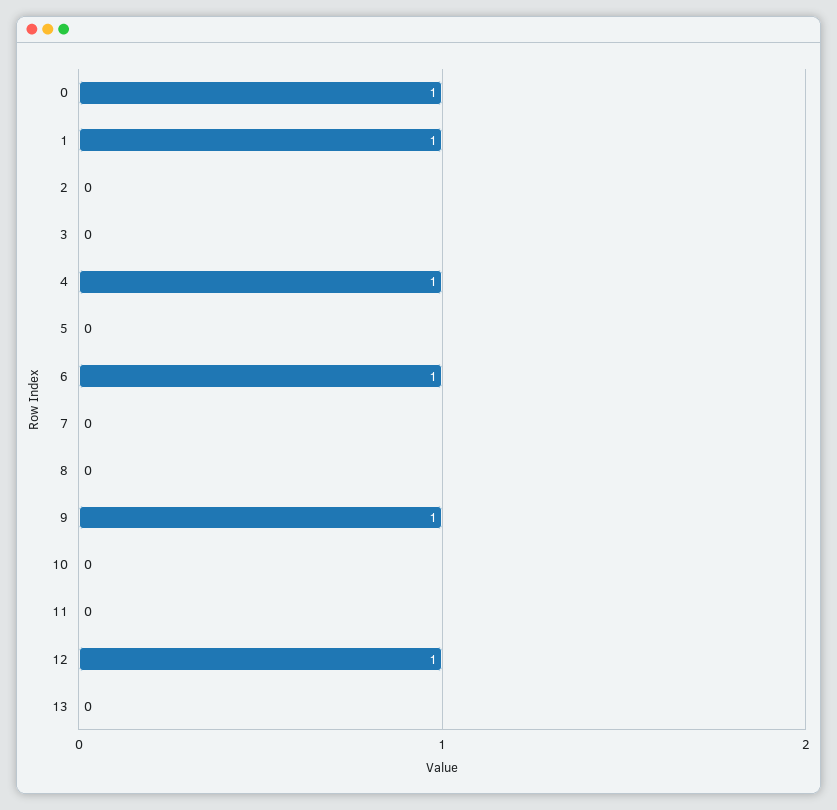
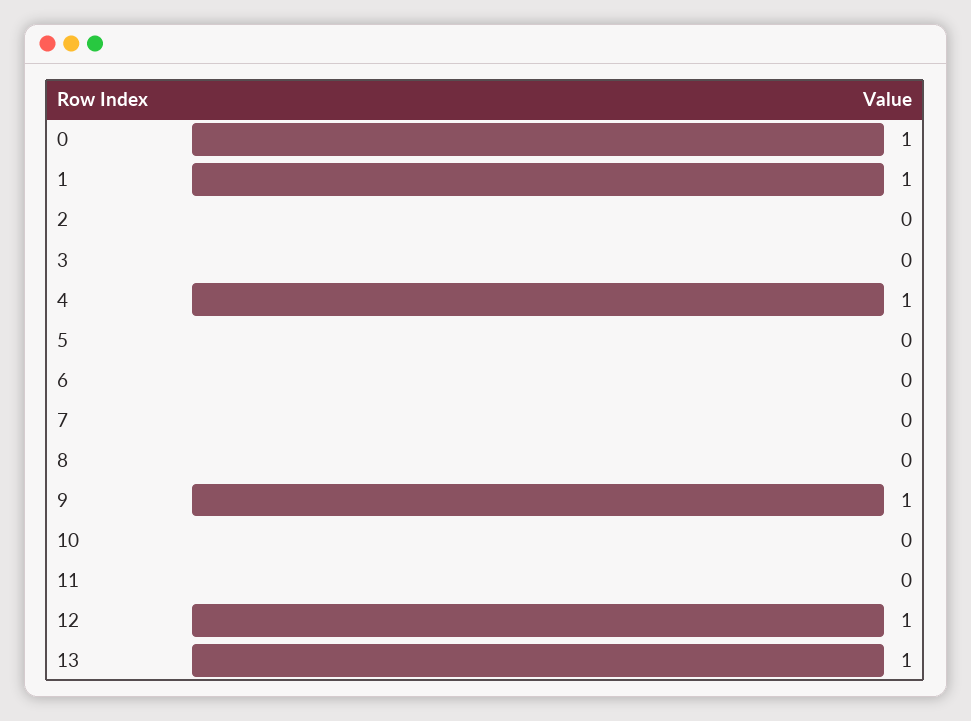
  {
    "0": 1,
    "1": 1,
    "2": 0,
    "3": 0,
    "4": 1,
    "5": 0,
-   "6": 1,
+   "6": 0,
    "7": 0,
    "8": 0,
    "9": 1,
    "10": 0,
    "11": 0,
    "12": 1,
-   "13": 0
+   "13": 1
  }

